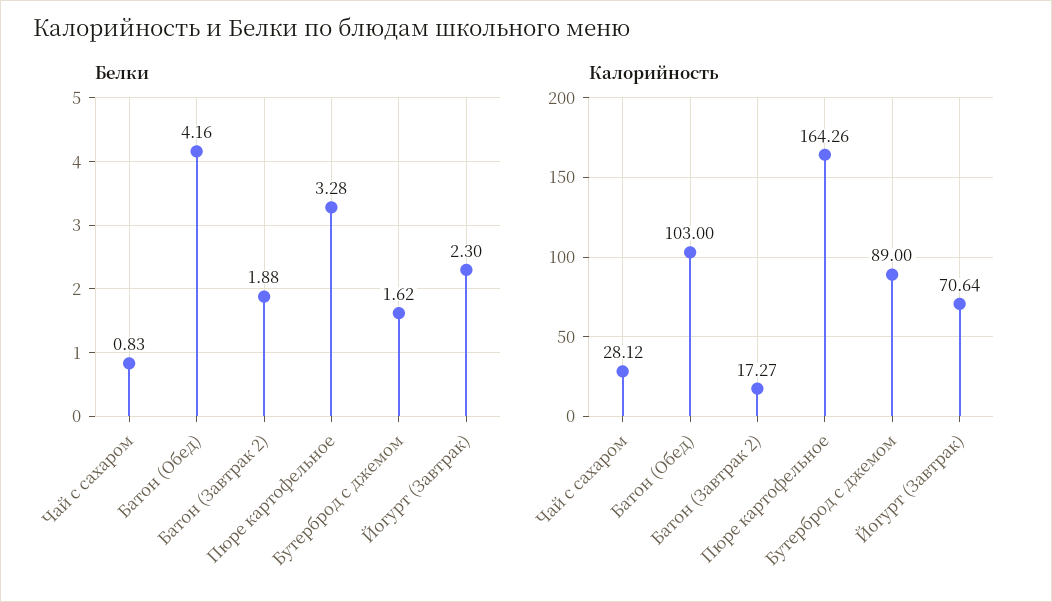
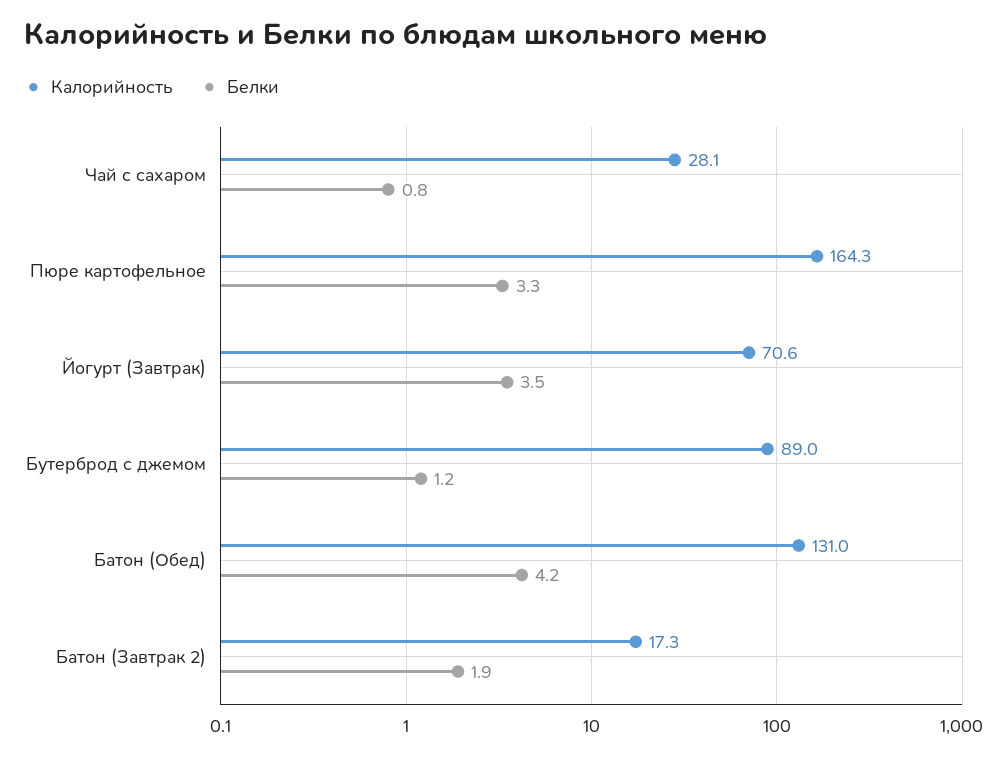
  {
    "Белки": {
      "Чай с сахаром": 0.83,
      "Батон (Обед)": 4.16,
      "Батон (Завтрак 2)": 1.88,
      "Пюре картофельное": 3.28,
-     "Бутерброд с джемом": 1.62,
+     "Бутерброд с джемом": 1.2,
-     "Йогурт (Завтрак)": 2.3
+     "Йогурт (Завтрак)": 3.5
    },
    "Калорийность": {
      "Чай с сахаром": 28.12,
-     "Батон (Обед)": 103,
+     "Батон (Обед)": 131,
      "Батон (Завтрак 2)": 17.27,
      "Пюре картофельное": 164.26,
      "Бутерброд с джемом": 89,
      "Йогурт (Завтрак)": 70.64
    }
  }

